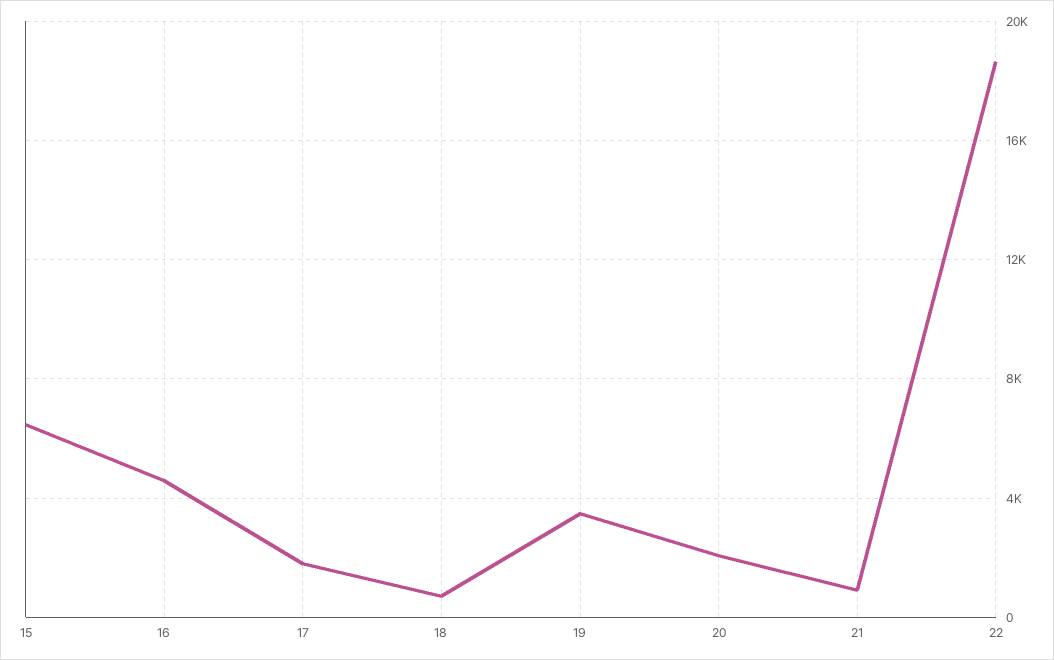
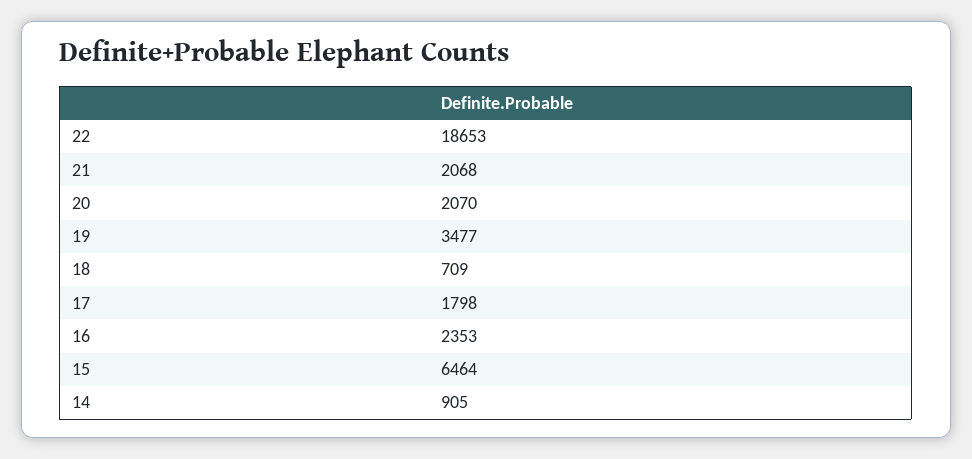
  {
    "15": 6464,
-   "16": 4500,
+   "16": 2353,
    "17": 1798,
    "18": 709,
    "19": 3477,
    "20": 2070,
-   "21": 1000,
+   "21": 2068,
-   "22": 18653
+   "22": 18653,
+   "14": 905
  }

